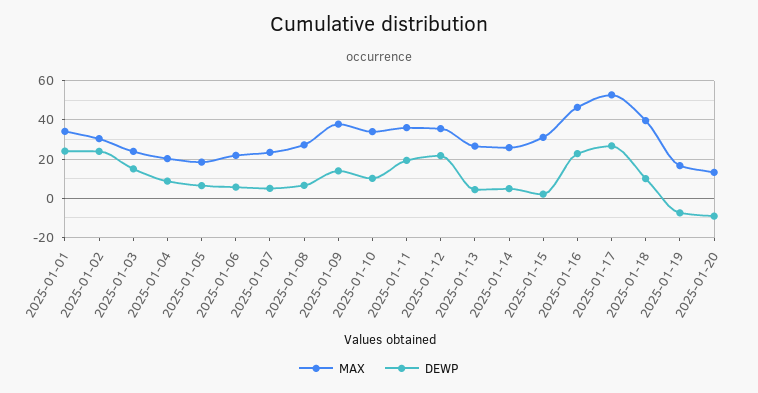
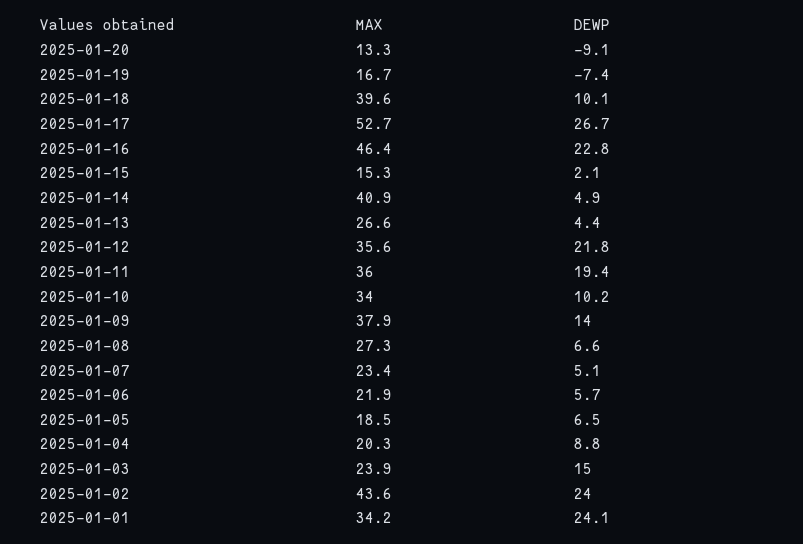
  {
    "MAX": {
      "2025-01-01": 34.2,
-     "2025-01-02": 30,
+     "2025-01-02": 43.6,
      "2025-01-03": 23.9,
      "2025-01-04": 20.3,
      "2025-01-05": 18.5,
      "2025-01-06": 21.9,
      "2025-01-07": 23.4,
      "2025-01-08": 27.3,
      "2025-01-09": 37.9,
      "2025-01-10": 34,
      "2025-01-11": 36,
      "2025-01-12": 35.6,
      "2025-01-13": 26.6,
-     "2025-01-14": 25,
+     "2025-01-14": 40.9,
-     "2025-01-15": 30,
+     "2025-01-15": 15.3,
      "2025-01-16": 46.4,
      "2025-01-17": 52.7,
      "2025-01-18": 39.6,
      "2025-01-19": 16.7,
      "2025-01-20": 13.3
    },
    "DEWP": {
      "2025-01-01": 24.1,
      "2025-01-02": 24,
      "2025-01-03": 15,
      "2025-01-04": 8.8,
      "2025-01-05": 6.5,
      "2025-01-06": 5.7,
      "2025-01-07": 5.1,
      "2025-01-08": 6.6,
      "2025-01-09": 14,
      "2025-01-10": 10.2,
      "2025-01-11": 19.4,
      "2025-01-12": 21.8,
      "2025-01-13": 4.4,
      "2025-01-14": 4.9,
      "2025-01-15": 2.1,
      "2025-01-16": 22.8,
      "2025-01-17": 26.7,
      "2025-01-18": 10.1,
      "2025-01-19": -7.4,
      "2025-01-20": -9.1
    }
  }

